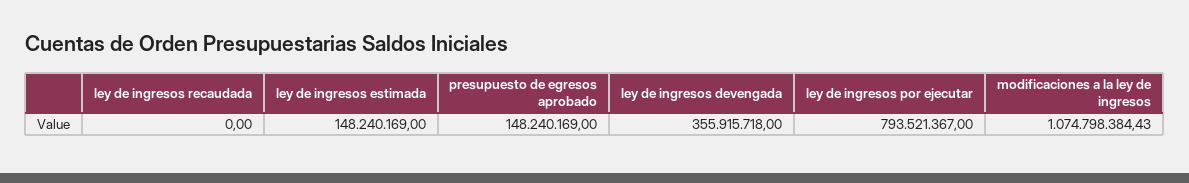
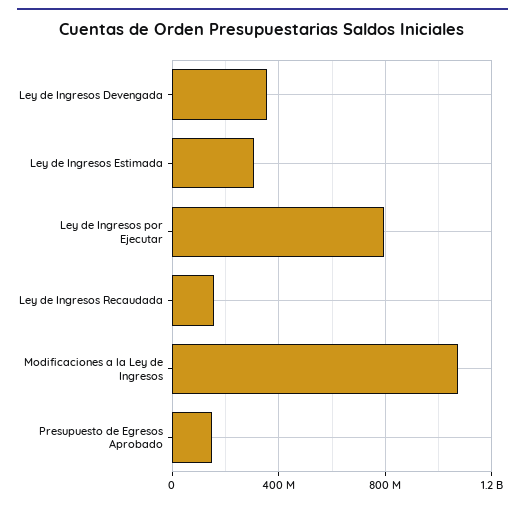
  {
-   "ley de ingresos recaudada": 0,
+   "ley de ingresos recaudada": 150000000,
-   "ley de ingresos estimada": 148240169,
+   "ley de ingresos estimada": 300000000,
    "presupuesto de egresos aprobado": 148240169,
    "ley de ingresos devengada": 355915718,
    "ley de ingresos por ejecutar": 793521367,
    "modificaciones a la ley de ingresos": 1074798384.43
  }

